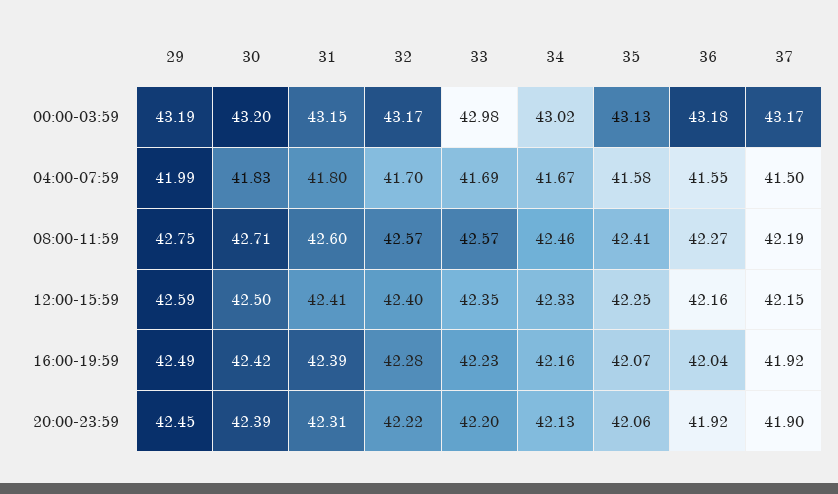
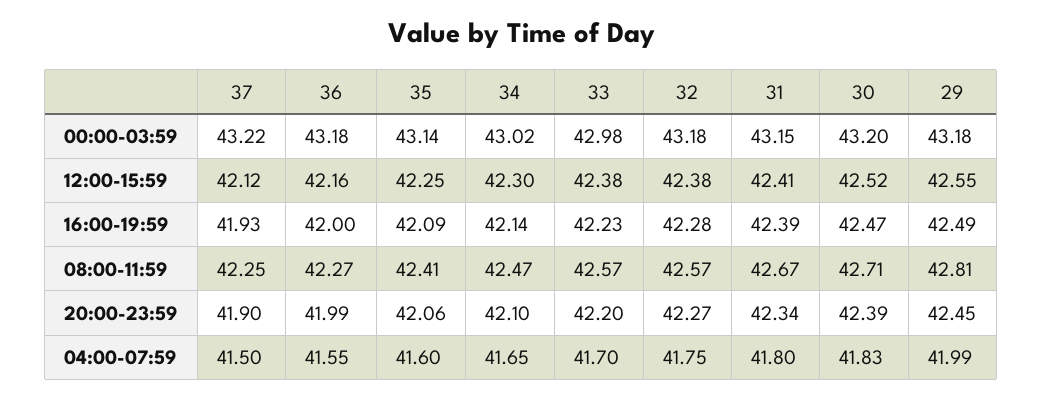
  {
    "29": {
-     "00:00-03:59": 43.19,
+     "00:00-03:59": 43.18,
      "04:00-07:59": 41.99,
-     "08:00-11:59": 42.75,
+     "08:00-11:59": 42.81,
-     "12:00-15:59": 42.59,
+     "12:00-15:59": 42.55,
      "16:00-19:59": 42.49,
      "20:00-23:59": 42.45
    },
    "30": {
      "00:00-03:59": 43.2,
      "04:00-07:59": 41.83,
      "08:00-11:59": 42.71,
-     "12:00-15:59": 42.5,
+     "12:00-15:59": 42.52,
-     "16:00-19:59": 42.42,
+     "16:00-19:59": 42.47,
      "20:00-23:59": 42.39
    },
    "31": {
      "00:00-03:59": 43.15,
      "04:00-07:59": 41.8,
-     "08:00-11:59": 42.6,
+     "08:00-11:59": 42.67,
      "12:00-15:59": 42.41,
      "16:00-19:59": 42.39,
-     "20:00-23:59": 42.31
+     "20:00-23:59": 42.34
    },
    "32": {
-     "00:00-03:59": 43.17,
+     "00:00-03:59": 43.18,
-     "04:00-07:59": 41.7,
+     "04:00-07:59": 41.75,
      "08:00-11:59": 42.57,
-     "12:00-15:59": 42.4,
+     "12:00-15:59": 42.38,
      "16:00-19:59": 42.28,
-     "20:00-23:59": 42.22
+     "20:00-23:59": 42.27
    },
    "33": {
      "00:00-03:59": 42.98,
-     "04:00-07:59": 41.69,
+     "04:00-07:59": 41.7,
      "08:00-11:59": 42.57,
-     "12:00-15:59": 42.35,
+     "12:00-15:59": 42.38,
      "16:00-19:59": 42.23,
      "20:00-23:59": 42.2
    },
    "34": {
      "00:00-03:59": 43.02,
-     "04:00-07:59": 41.67,
+     "04:00-07:59": 41.65,
-     "08:00-11:59": 42.46,
+     "08:00-11:59": 42.47,
-     "12:00-15:59": 42.33,
+     "12:00-15:59": 42.3,
-     "16:00-19:59": 42.16,
+     "16:00-19:59": 42.14,
-     "20:00-23:59": 42.13
+     "20:00-23:59": 42.1
    },
    "35": {
-     "00:00-03:59": 43.13,
+     "00:00-03:59": 43.14,
-     "04:00-07:59": 41.58,
+     "04:00-07:59": 41.6,
      "08:00-11:59": 42.41,
      "12:00-15:59": 42.25,
-     "16:00-19:59": 42.07,
+     "16:00-19:59": 42.09,
      "20:00-23:59": 42.06
    },
    "36": {
      "00:00-03:59": 43.18,
      "04:00-07:59": 41.55,
      "08:00-11:59": 42.27,
      "12:00-15:59": 42.16,
-     "16:00-19:59": 42.04,
+     "16:00-19:59": 42,
-     "20:00-23:59": 41.92
+     "20:00-23:59": 41.99
    },
    "37": {
-     "00:00-03:59": 43.17,
+     "00:00-03:59": 43.22,
      "04:00-07:59": 41.5,
-     "08:00-11:59": 42.19,
+     "08:00-11:59": 42.25,
-     "12:00-15:59": 42.15,
+     "12:00-15:59": 42.12,
-     "16:00-19:59": 41.92,
+     "16:00-19:59": 41.93,
      "20:00-23:59": 41.9
    }
  }

